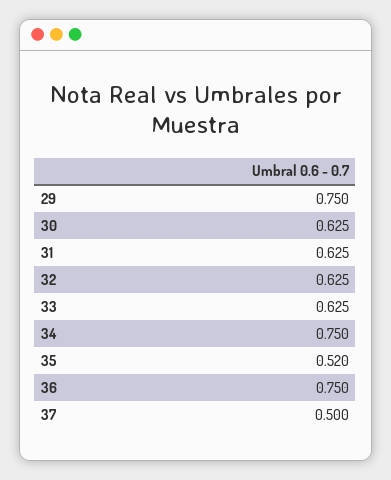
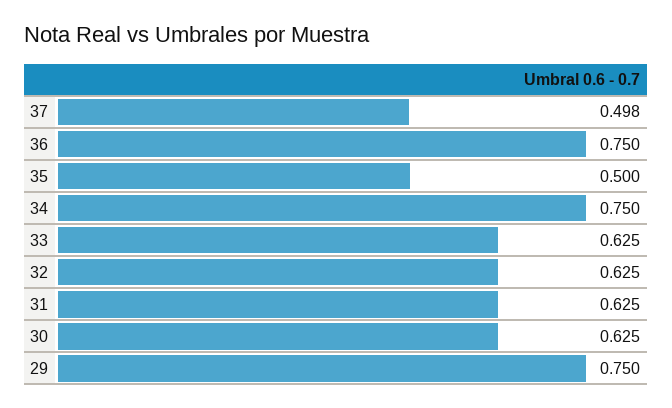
  {
    "29": 0.75,
    "30": 0.625,
    "31": 0.625,
    "32": 0.625,
    "33": 0.625,
    "34": 0.75,
-   "35": 0.52,
+   "35": 0.5,
    "36": 0.75,
-   "37": 0.5
+   "37": 0.498
  }

